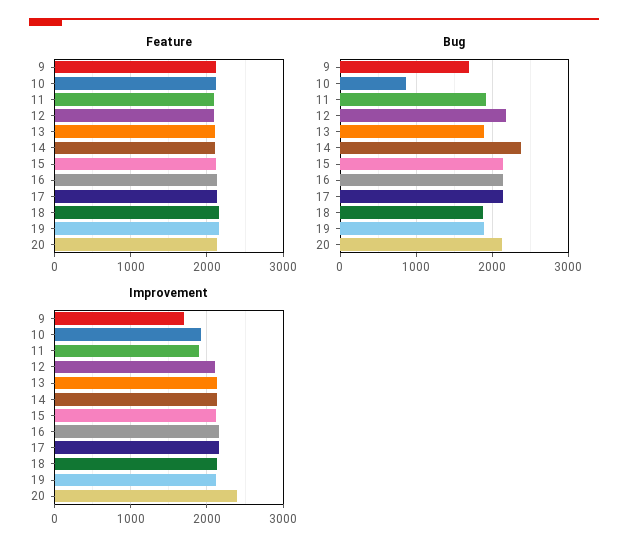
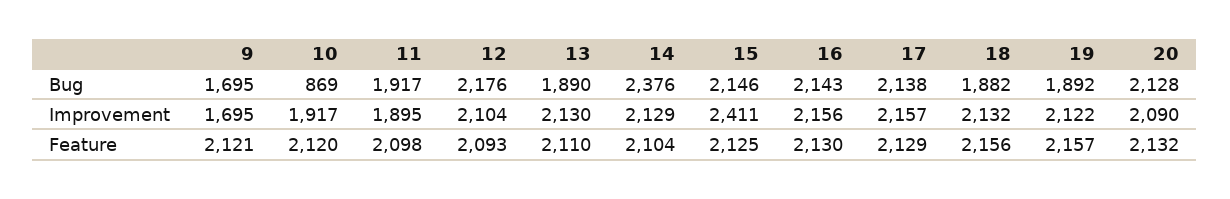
  {
    "Feature": {
      "9": 2121,
      "10": 2120,
      "11": 2098,
      "12": 2093,
      "13": 2110,
      "14": 2104,
      "15": 2125,
      "16": 2130,
      "17": 2129,
      "18": 2156,
      "19": 2157,
      "20": 2132
    },
    "Bug": {
      "9": 1695,
      "10": 869,
      "11": 1917,
      "12": 2176,
      "13": 1890,
      "14": 2376,
      "15": 2146,
      "16": 2143,
      "17": 2138,
      "18": 1882,
      "19": 1892,
      "20": 2128
    },
    "Improvement": {
      "9": 1695,
      "10": 1917,
      "11": 1895,
      "12": 2104,
      "13": 2130,
      "14": 2129,
-     "15": 2100,
+     "15": 2411,
      "16": 2156,
      "17": 2157,
      "18": 2132,
      "19": 2122,
-     "20": 2400
+     "20": 2090
    }
  }

